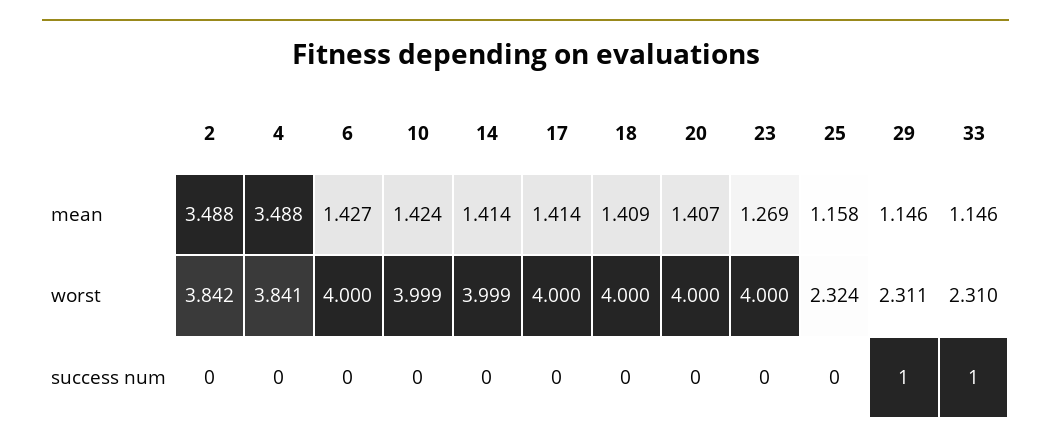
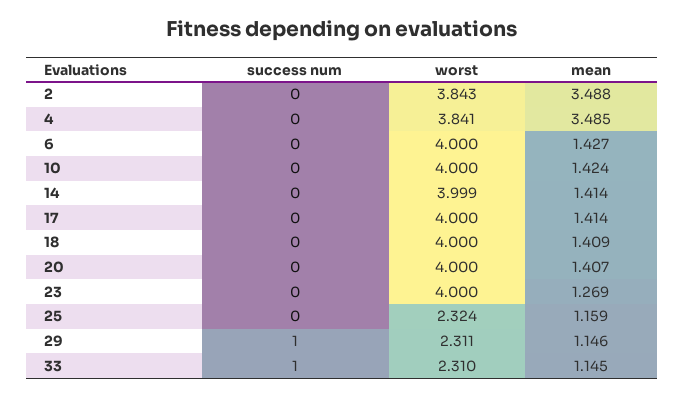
  {
    "2": {
      "mean": 3.488,
-     "worst": 3.842,
+     "worst": 3.843,
      "success num": 0
    },
    "4": {
-     "mean": 3.488,
+     "mean": 3.485,
      "worst": 3.841,
      "success num": 0
    },
    "6": {
      "mean": 1.427,
      "worst": 4,
      "success num": 0
    },
    "10": {
      "mean": 1.424,
-     "worst": 3.999,
+     "worst": 4,
      "success num": 0
    },
    "14": {
      "mean": 1.414,
      "worst": 3.999,
      "success num": 0
    },
    "17": {
      "mean": 1.414,
      "worst": 4,
      "success num": 0
    },
    "18": {
      "mean": 1.409,
      "worst": 4,
      "success num": 0
    },
    "20": {
      "mean": 1.407,
      "worst": 4,
      "success num": 0
    },
    "23": {
      "mean": 1.269,
      "worst": 4,
      "success num": 0
    },
    "25": {
-     "mean": 1.158,
+     "mean": 1.159,
      "worst": 2.324,
      "success num": 0
    },
    "29": {
      "mean": 1.146,
      "worst": 2.311,
      "success num": 1
    },
    "33": {
-     "mean": 1.146,
+     "mean": 1.145,
      "worst": 2.31,
      "success num": 1
    }
  }

